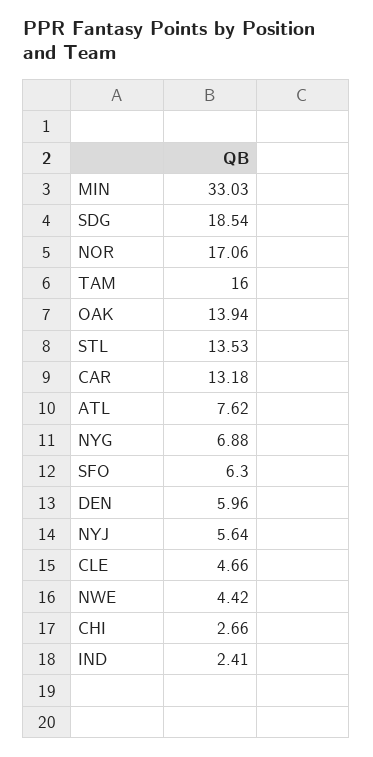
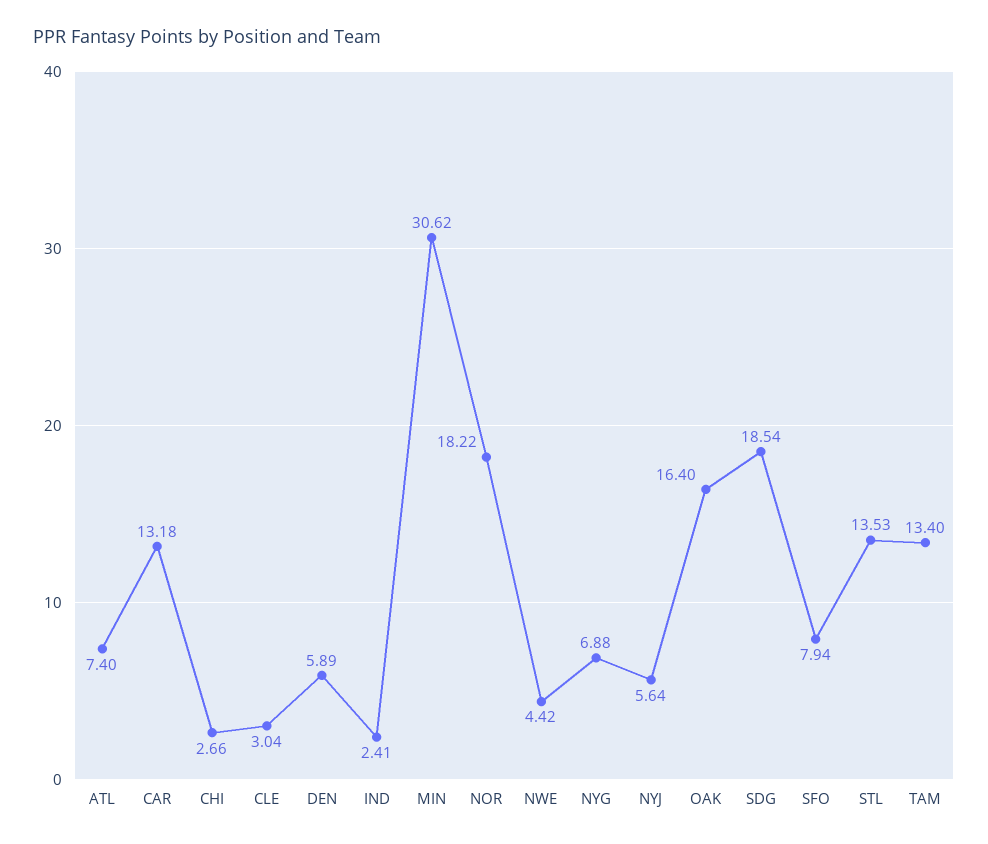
  {
-   "MIN": 33.03,
+   "MIN": 30.62,
    "SDG": 18.54,
-   "NOR": 17.06,
+   "NOR": 18.22,
-   "TAM": 16,
+   "TAM": 13.4,
-   "OAK": 13.94,
+   "OAK": 16.4,
    "STL": 13.53,
    "CAR": 13.18,
-   "ATL": 7.62,
+   "ATL": 7.4,
    "NYG": 6.88,
-   "SFO": 6.3,
+   "SFO": 7.94,
-   "DEN": 5.96,
+   "DEN": 5.89,
    "NYJ": 5.64,
-   "CLE": 4.66,
+   "CLE": 3.04,
    "NWE": 4.42,
    "CHI": 2.66,
    "IND": 2.41
  }

